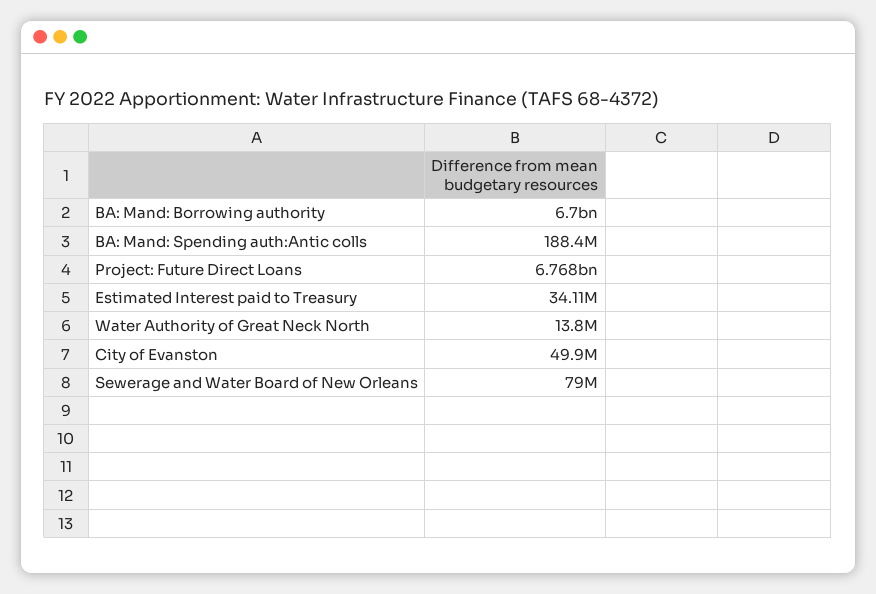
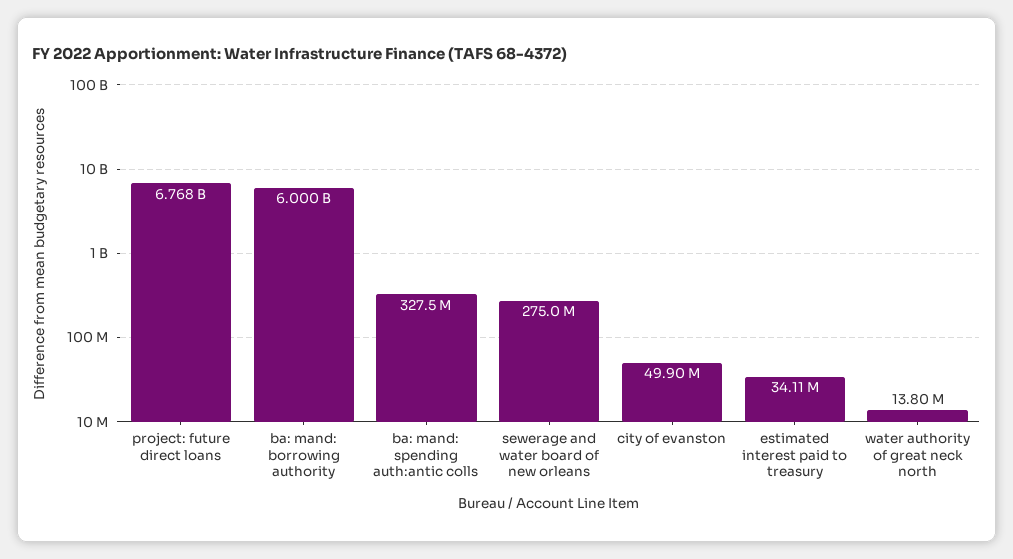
  {
-   "BA: Mand: Borrowing authority": 6700000000,
+   "BA: Mand: Borrowing authority": 6000000000,
-   "BA: Mand: Spending auth:Antic colls": 188400000,
+   "BA: Mand: Spending auth:Antic colls": 327500000,
    "Project: Future Direct Loans": 6768000000,
    "Estimated Interest paid to Treasury": 34110000,
    "Water Authority of Great Neck North": 13800000,
    "City of Evanston": 49900000,
-   "Sewerage and Water Board of New Orleans": 79000000
+   "Sewerage and Water Board of New Orleans": 275000000
  }

